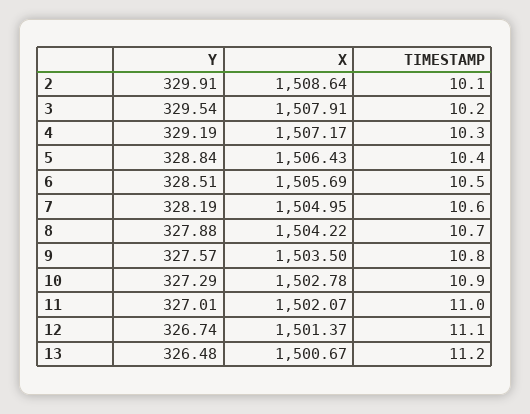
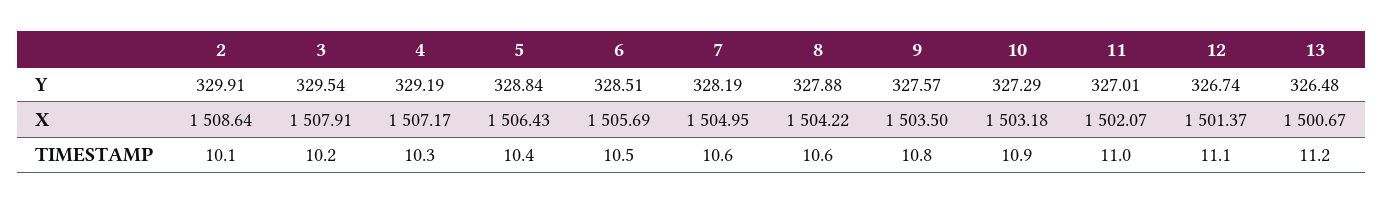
  {
    "Y": {
      "2": 329.91,
      "3": 329.54,
      "4": 329.19,
      "5": 328.84,
      "6": 328.51,
      "7": 328.19,
      "8": 327.88,
      "9": 327.57,
      "10": 327.29,
      "11": 327.01,
      "12": 326.74,
      "13": 326.48
    },
    "X": {
      "2": 1508.64,
      "3": 1507.91,
      "4": 1507.17,
      "5": 1506.43,
      "6": 1505.69,
      "7": 1504.95,
      "8": 1504.22,
      "9": 1503.5,
-     "10": 1502.78,
+     "10": 1503.18,
      "11": 1502.07,
      "12": 1501.37,
      "13": 1500.67
    },
    "TIMESTAMP": {
      "2": 10.1,
      "3": 10.2,
      "4": 10.3,
      "5": 10.4,
      "6": 10.5,
      "7": 10.6,
-     "8": 10.7,
+     "8": 10.6,
      "9": 10.8,
      "10": 10.9,
      "11": 11,
      "12": 11.1,
      "13": 11.2
    }
  }

